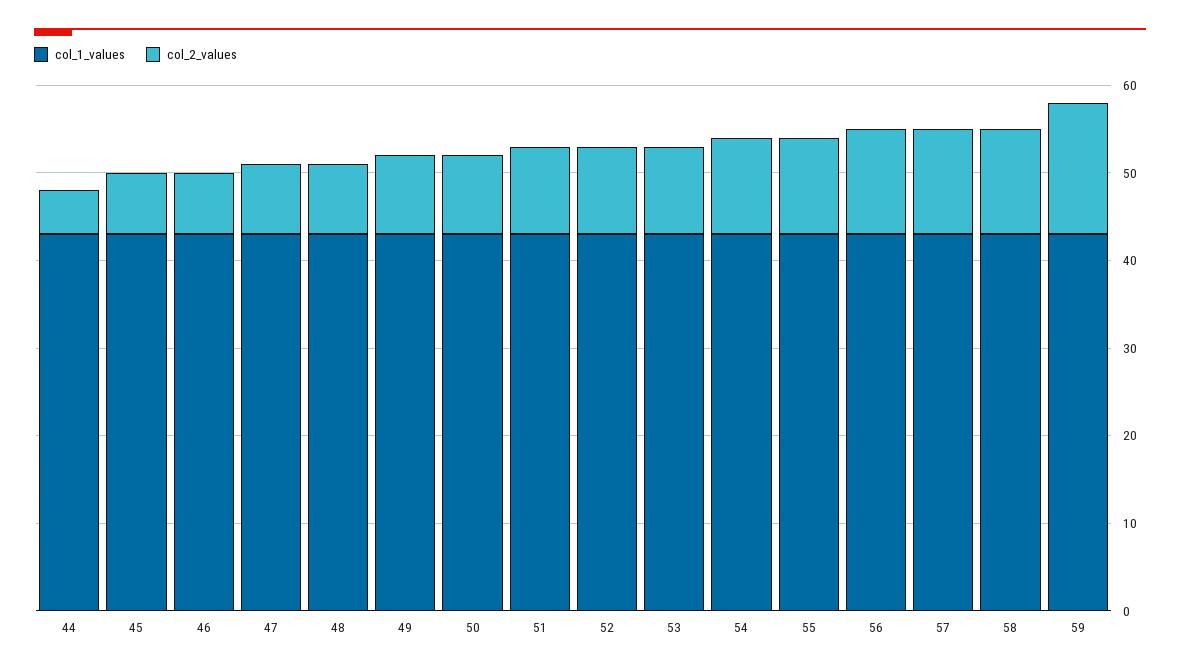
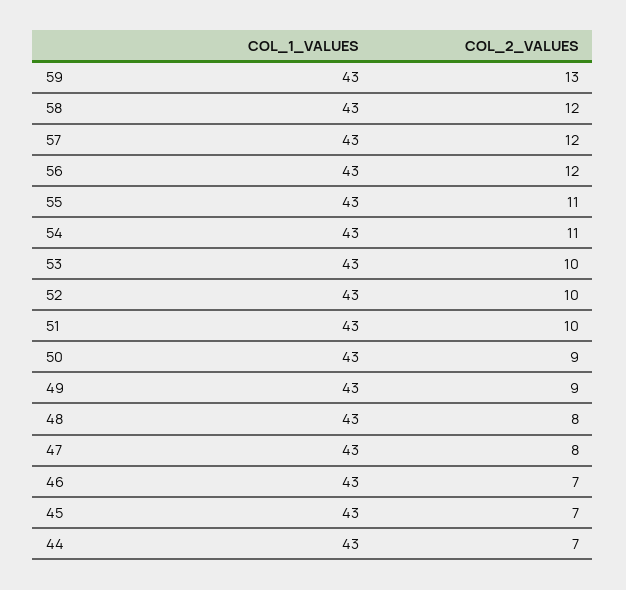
  {
    "col_1_values": {
      "44": 43,
      "45": 43,
      "46": 43,
      "47": 43,
      "48": 43,
      "49": 43,
      "50": 43,
      "51": 43,
      "52": 43,
      "53": 43,
      "54": 43,
      "55": 43,
      "56": 43,
      "57": 43,
      "58": 43,
      "59": 43
    },
    "col_2_values": {
-     "44": 5,
+     "44": 7,
      "45": 7,
      "46": 7,
      "47": 8,
      "48": 8,
      "49": 9,
      "50": 9,
      "51": 10,
      "52": 10,
      "53": 10,
      "54": 11,
      "55": 11,
      "56": 12,
      "57": 12,
      "58": 12,
-     "59": 15
+     "59": 13
    }
  }

